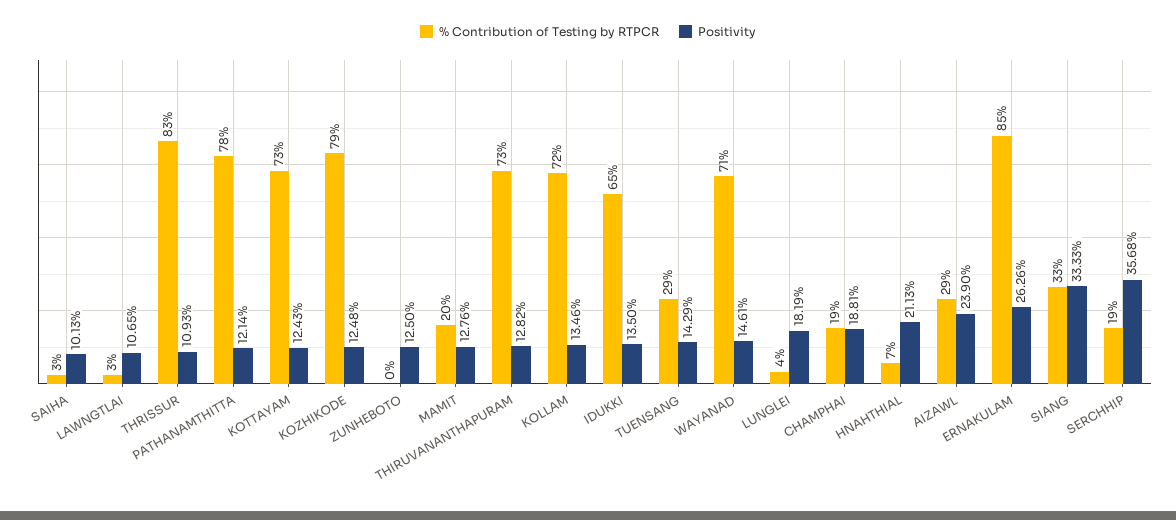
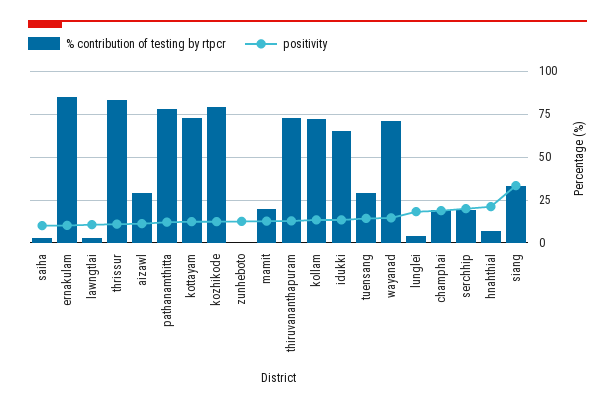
  {
    "% Contribution of Testing by RTPCR": {
      "SAIHA": 3,
      "LAWNGTLAI": 3,
      "THRISSUR": 83,
      "PATHANAMTHITTA": 78,
      "KOTTAYAM": 73,
      "KOZHIKODE": 79,
      "ZUNHEBOTO": 0,
      "MAMIT": 20,
      "THIRUVANANTHAPURAM": 73,
      "KOLLAM": 72,
      "IDUKKI": 65,
      "TUENSANG": 29,
      "WAYANAD": 71,
      "LUNGLEI": 4,
      "CHAMPHAI": 19,
      "HNAHTHIAL": 7,
      "AIZAWL": 29,
      "ERNAKULAM": 85,
      "SIANG": 33,
      "SERCHHIP": 19
    },
    "Positivity": {
      "SAIHA": 10.13,
      "LAWNGTLAI": 10.65,
      "THRISSUR": 10.93,
      "PATHANAMTHITTA": 12.14,
      "KOTTAYAM": 12.43,
      "KOZHIKODE": 12.48,
      "ZUNHEBOTO": 12.5,
      "MAMIT": 12.76,
      "THIRUVANANTHAPURAM": 12.82,
      "KOLLAM": 13.46,
      "IDUKKI": 13.5,
      "TUENSANG": 14.29,
      "WAYANAD": 14.61,
      "LUNGLEI": 18.19,
      "CHAMPHAI": 18.81,
      "HNAHTHIAL": 21.13,
-     "AIZAWL": 23.9,
+     "AIZAWL": 10,
-     "ERNAKULAM": 26.26,
+     "ERNAKULAM": 10,
      "SIANG": 33.33,
-     "SERCHHIP": 35.68
+     "SERCHHIP": 20
    }
  }

